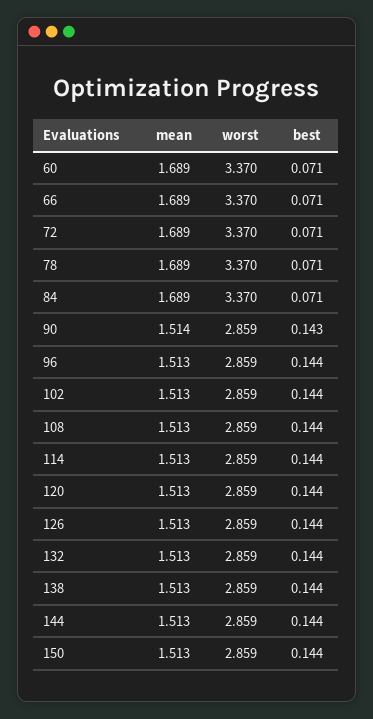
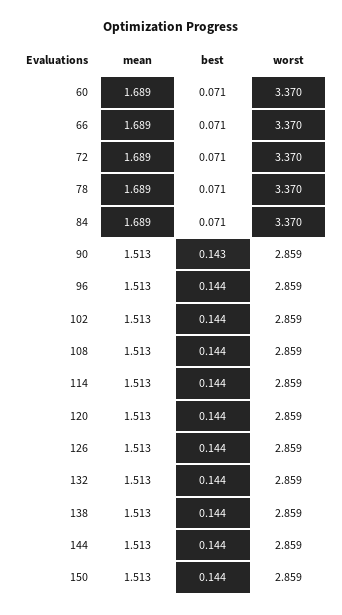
  {
    "mean": {
      "60": 1.689,
      "66": 1.689,
      "72": 1.689,
      "78": 1.689,
      "84": 1.689,
-     "90": 1.514,
+     "90": 1.513,
      "96": 1.513,
      "102": 1.513,
      "108": 1.513,
      "114": 1.513,
      "120": 1.513,
      "126": 1.513,
      "132": 1.513,
      "138": 1.513,
      "144": 1.513,
      "150": 1.513
    },
    "worst": {
      "60": 3.37,
      "66": 3.37,
      "72": 3.37,
      "78": 3.37,
      "84": 3.37,
      "90": 2.859,
      "96": 2.859,
      "102": 2.859,
      "108": 2.859,
      "114": 2.859,
      "120": 2.859,
      "126": 2.859,
      "132": 2.859,
      "138": 2.859,
      "144": 2.859,
      "150": 2.859
    },
    "best": {
      "60": 0.071,
      "66": 0.071,
      "72": 0.071,
      "78": 0.071,
      "84": 0.071,
      "90": 0.143,
      "96": 0.144,
      "102": 0.144,
      "108": 0.144,
      "114": 0.144,
      "120": 0.144,
      "126": 0.144,
      "132": 0.144,
      "138": 0.144,
      "144": 0.144,
      "150": 0.144
    }
  }

